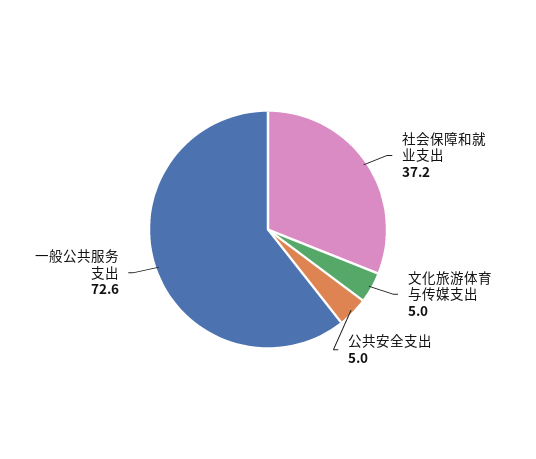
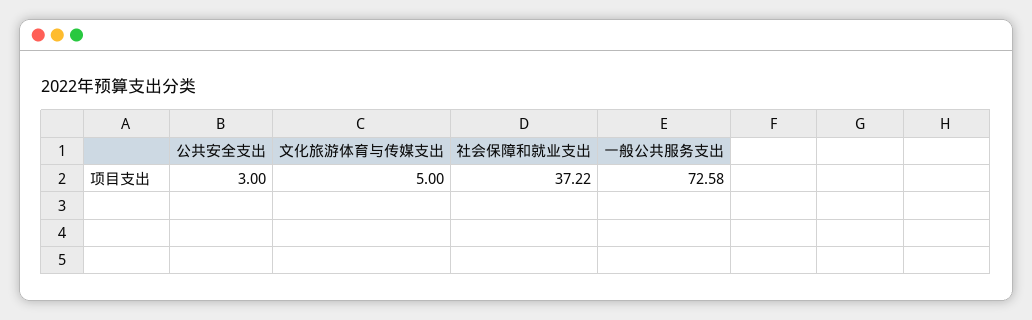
  {
    "社会保障和就业支出": 37.22,
    "文化旅游体育与传媒支出": 5,
-   "公共安全支出": 5,
+   "公共安全支出": 3,
    "一般公共服务支出": 72.58
  }

